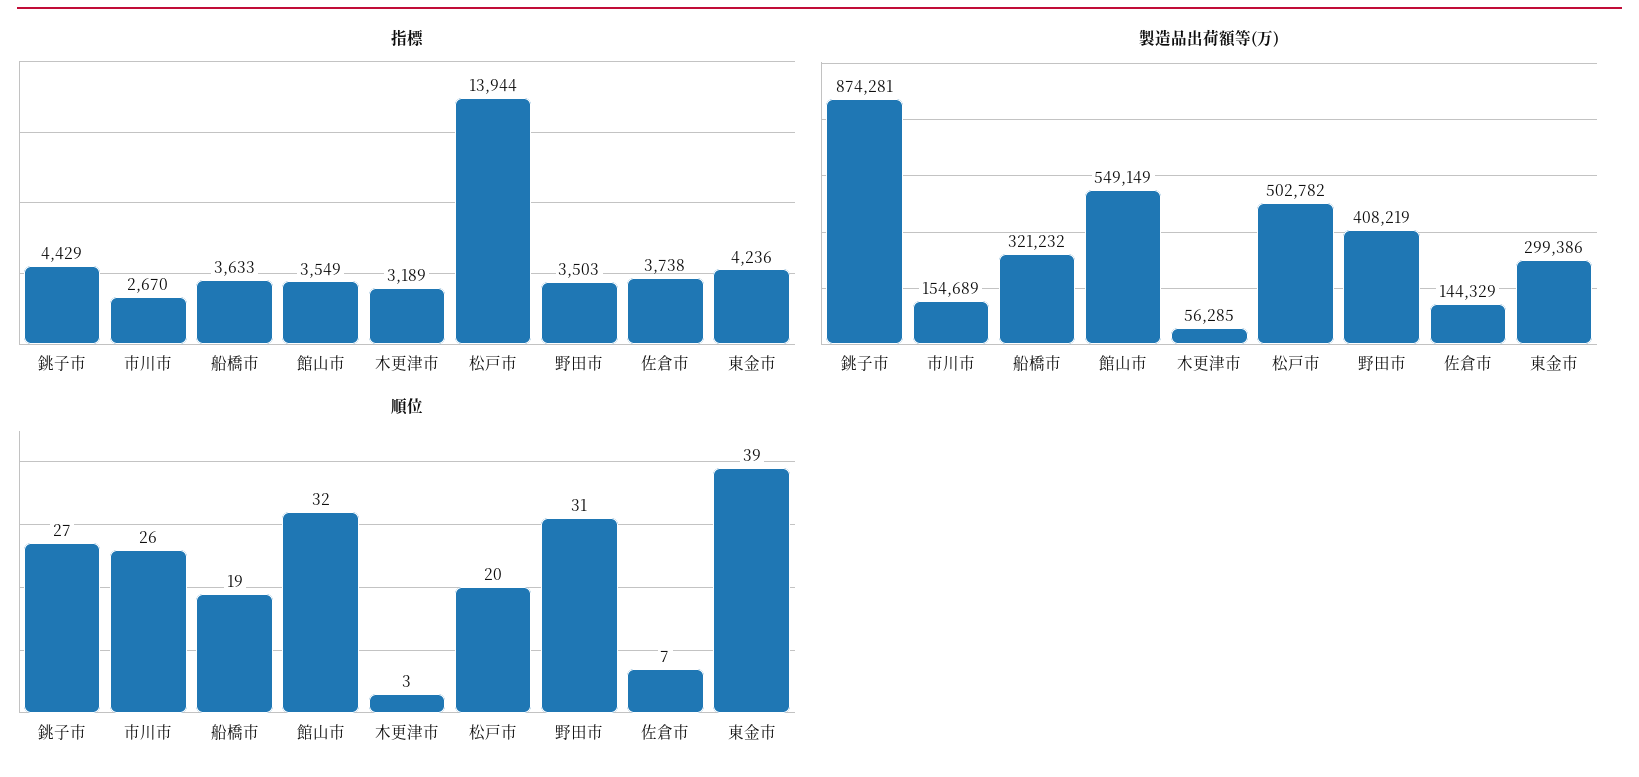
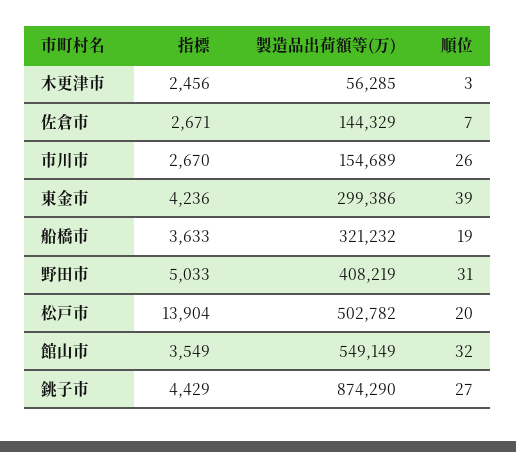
  {
    "指標": {
      "銚子市": 4429,
      "市川市": 2670,
      "船橋市": 3633,
      "館山市": 3549,
-     "木更津市": 3189,
+     "木更津市": 2456,
-     "松戸市": 13944,
+     "松戸市": 13904,
-     "野田市": 3503,
+     "野田市": 5033,
-     "佐倉市": 3738,
+     "佐倉市": 2671,
      "東金市": 4236
    },
    "製造品出荷額等(万)": {
-     "銚子市": 874281,
+     "銚子市": 874290,
      "市川市": 154689,
      "船橋市": 321232,
      "館山市": 549149,
      "木更津市": 56285,
      "松戸市": 502782,
      "野田市": 408219,
      "佐倉市": 144329,
      "東金市": 299386
    },
    "順位": {
      "銚子市": 27,
      "市川市": 26,
      "船橋市": 19,
      "館山市": 32,
      "木更津市": 3,
      "松戸市": 20,
      "野田市": 31,
      "佐倉市": 7,
      "東金市": 39
    }
  }

